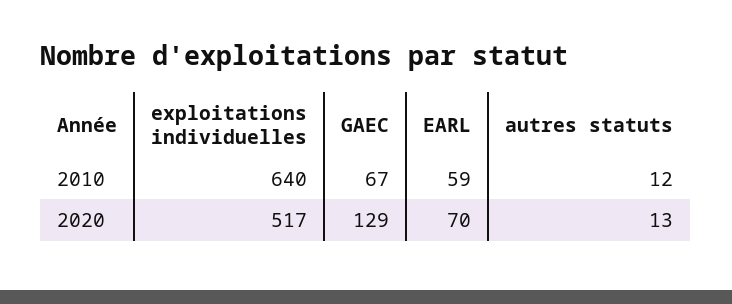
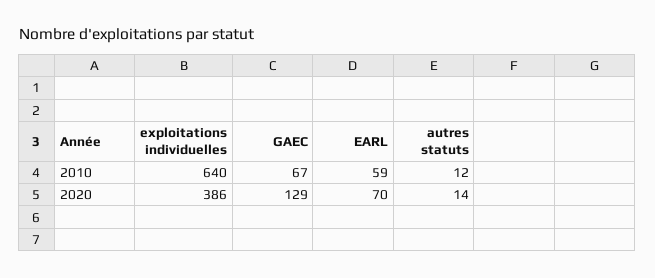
  {
    "exploitations individuelles": {
      "2010": 640,
-     "2020": 517
+     "2020": 386
    },
    "GAEC": {
      "2010": 67,
      "2020": 129
    },
    "EARL": {
      "2010": 59,
      "2020": 70
    },
    "autres statuts": {
      "2010": 12,
-     "2020": 13
+     "2020": 14
    }
  }

